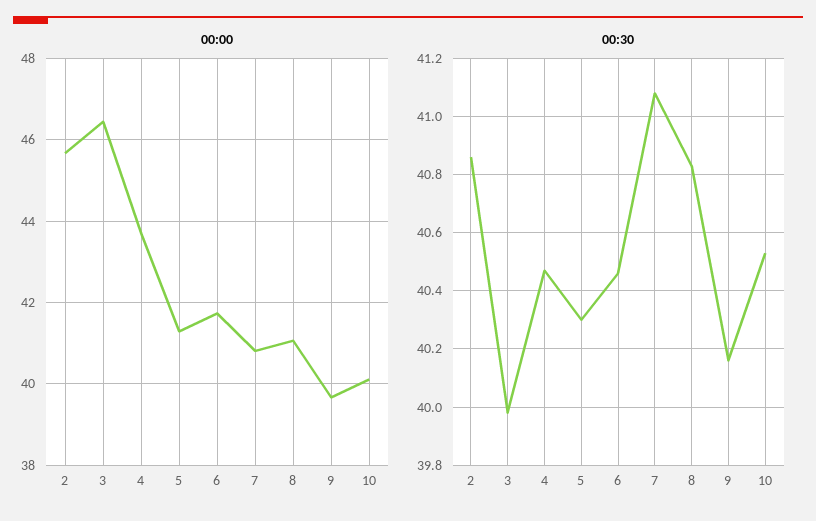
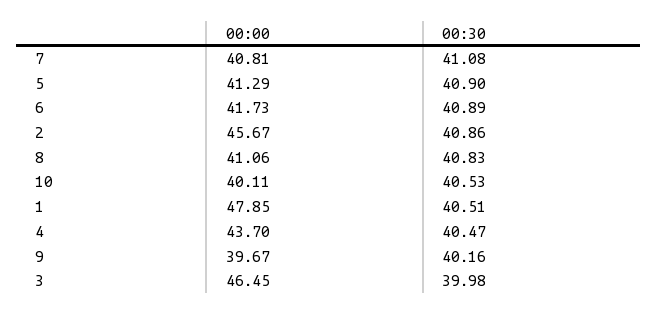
  {
    "00:00": {
      "2": 45.67,
      "3": 46.45,
      "4": 43.7,
      "5": 41.29,
      "6": 41.73,
      "7": 40.81,
      "8": 41.06,
      "9": 39.67,
-     "10": 40.11
+     "10": 40.11,
+     "1": 47.85
    },
    "00:30": {
      "2": 40.86,
      "3": 39.98,
      "4": 40.47,
-     "5": 40.3,
+     "5": 40.9,
-     "6": 40.45,
+     "6": 40.89,
      "7": 41.08,
      "8": 40.83,
      "9": 40.16,
-     "10": 40.53
+     "10": 40.53,
+     "1": 40.51
    }
  }

